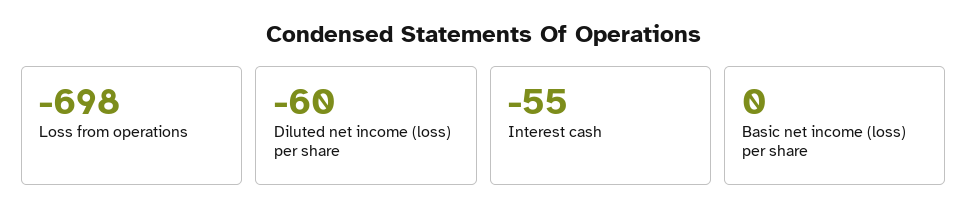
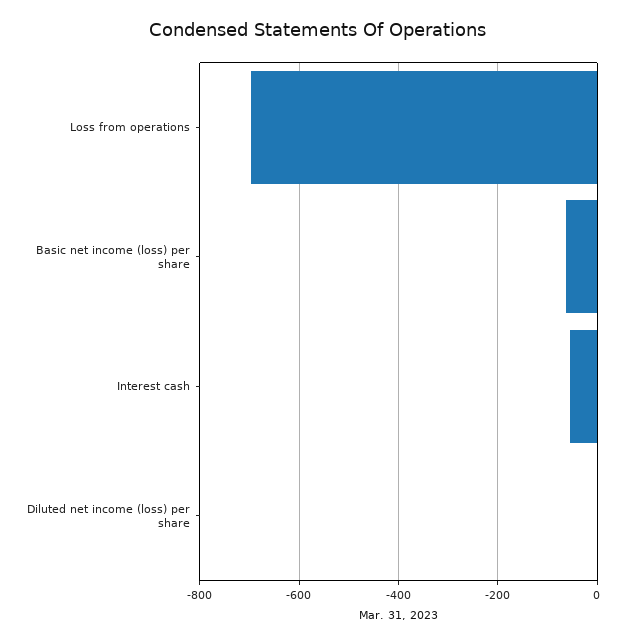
  {
    "Loss from operations": -698,
-   "Diluted net income (loss) per share": -60,
+   "Diluted net income (loss) per share": 0,
    "Interest cash": -55,
-   "Basic net income (loss) per share": 0
+   "Basic net income (loss) per share": -60
  }

